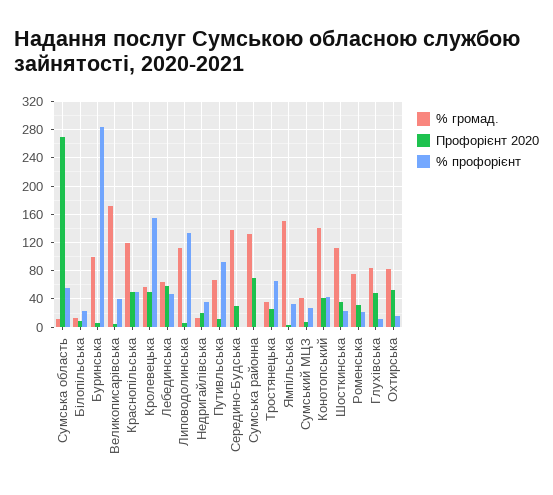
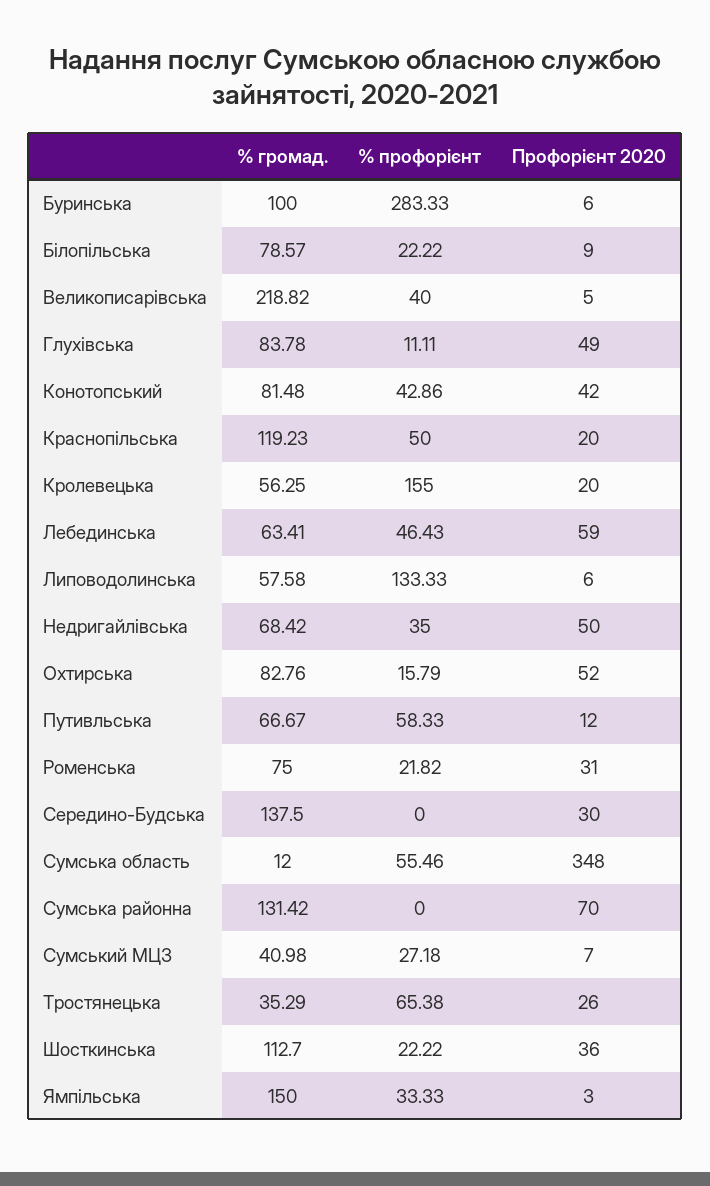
  {
    "% громад.": {
      "Сумська область": 12,
-     "Білопільська": 10,
+     "Білопільська": 78.57,
      "Буринська": 100,
-     "Великописарівська": 170,
+     "Великописарівська": 218.82,
      "Краснопільська": 119.23,
      "Кролевецька": 56.25,
      "Лебединська": 63.41,
-     "Липоводолинська": 110,
+     "Липоводолинська": 57.58,
-     "Недригайлівська": 10,
+     "Недригайлівська": 68.42,
      "Путивльська": 66.67,
      "Середино-Будська": 137.5,
      "Сумська районна": 131.42,
      "Тростянецька": 35.29,
      "Ямпільська": 150,
      "Сумський МЦЗ": 40.98,
-     "Конотопський": 140,
+     "Конотопський": 81.48,
      "Шосткинська": 112.7,
      "Роменська": 75,
      "Глухівська": 83.78,
      "Охтирська": 82.76
    },
    "Профорієнт 2020": {
-     "Сумська область": 270,
+     "Сумська область": 348,
      "Білопільська": 9,
      "Буринська": 6,
      "Великописарівська": 5,
-     "Краснопільська": 50,
+     "Краснопільська": 20,
-     "Кролевецька": 50,
+     "Кролевецька": 20,
      "Лебединська": 59,
      "Липоводолинська": 6,
-     "Недригайлівська": 20,
+     "Недригайлівська": 50,
      "Путивльська": 12,
      "Середино-Будська": 30,
      "Сумська районна": 70,
      "Тростянецька": 26,
      "Ямпільська": 3,
      "Сумський МЦЗ": 7,
      "Конотопський": 42,
      "Шосткинська": 36,
      "Роменська": 31,
      "Глухівська": 49,
      "Охтирська": 52
    },
    "% профорієнт": {
      "Сумська область": 55.46,
      "Білопільська": 22.22,
      "Буринська": 283.33,
      "Великописарівська": 40,
      "Краснопільська": 50,
      "Кролевецька": 155,
      "Лебединська": 46.43,
      "Липоводолинська": 133.33,
      "Недригайлівська": 35,
-     "Путивльська": 90,
+     "Путивльська": 58.33,
      "Середино-Будська": 0,
      "Сумська районна": 0,
      "Тростянецька": 65.38,
      "Ямпільська": 33.33,
      "Сумський МЦЗ": 27.18,
      "Конотопський": 42.86,
      "Шосткинська": 22.22,
      "Роменська": 21.82,
      "Глухівська": 11.11,
      "Охтирська": 15.79
    }
  }

